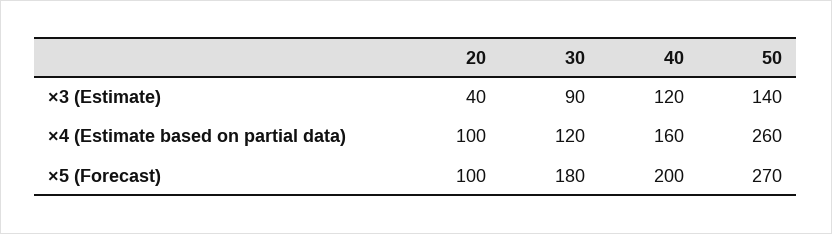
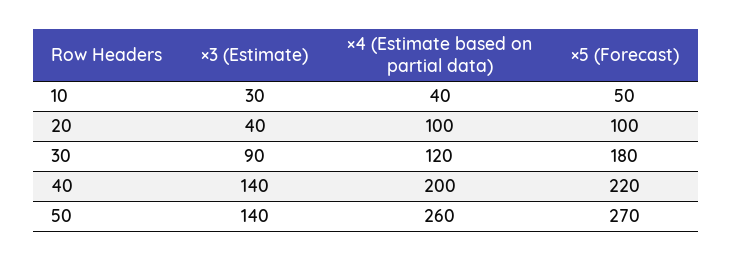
  {
    "20": {
      "×3 (Estimate)": 40,
      "×4 (Estimate based on partial data)": 100,
      "×5 (Forecast)": 100
    },
    "30": {
      "×3 (Estimate)": 90,
      "×4 (Estimate based on partial data)": 120,
      "×5 (Forecast)": 180
    },
    "40": {
-     "×3 (Estimate)": 120,
+     "×3 (Estimate)": 140,
-     "×4 (Estimate based on partial data)": 160,
+     "×4 (Estimate based on partial data)": 200,
-     "×5 (Forecast)": 200
+     "×5 (Forecast)": 220
    },
    "50": {
      "×3 (Estimate)": 140,
      "×4 (Estimate based on partial data)": 260,
      "×5 (Forecast)": 270
-   }
+   },
+   "10": {
+     "×3 (Estimate)": 30,
+     "×4 (Estimate based on partial data)": 40,
+     "×5 (Forecast)": 50
+   }
  }

